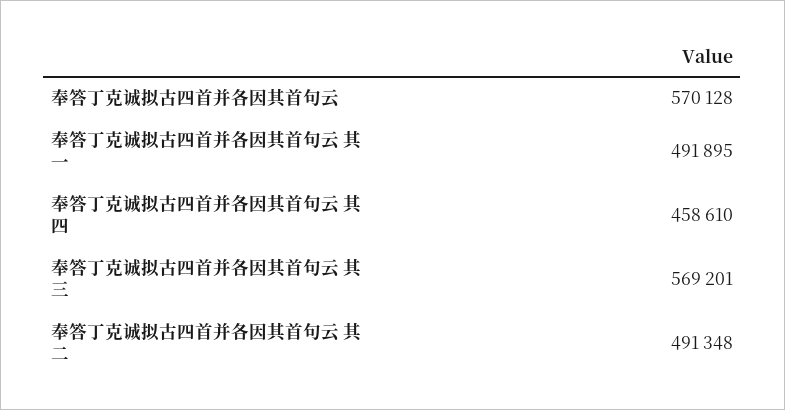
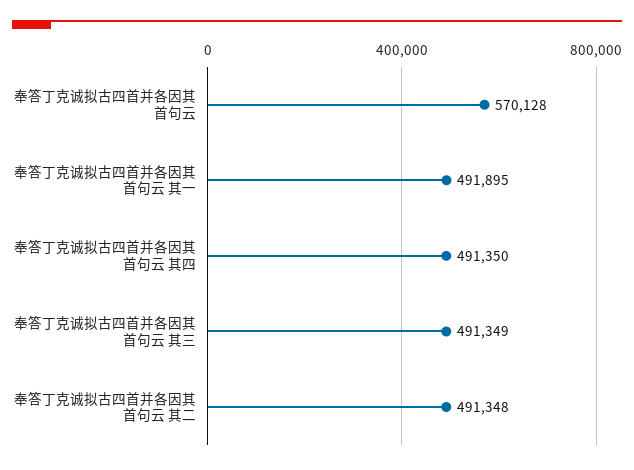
  {
    "奉答丁克诚拟古四首并各因其首句云": 570128,
    "奉答丁克诚拟古四首并各因其首句云 其一": 491895,
-   "奉答丁克诚拟古四首并各因其首句云 其四": 458610,
+   "奉答丁克诚拟古四首并各因其首句云 其四": 491350,
-   "奉答丁克诚拟古四首并各因其首句云 其三": 569201,
+   "奉答丁克诚拟古四首并各因其首句云 其三": 491349,
    "奉答丁克诚拟古四首并各因其首句云 其二": 491348
  }

